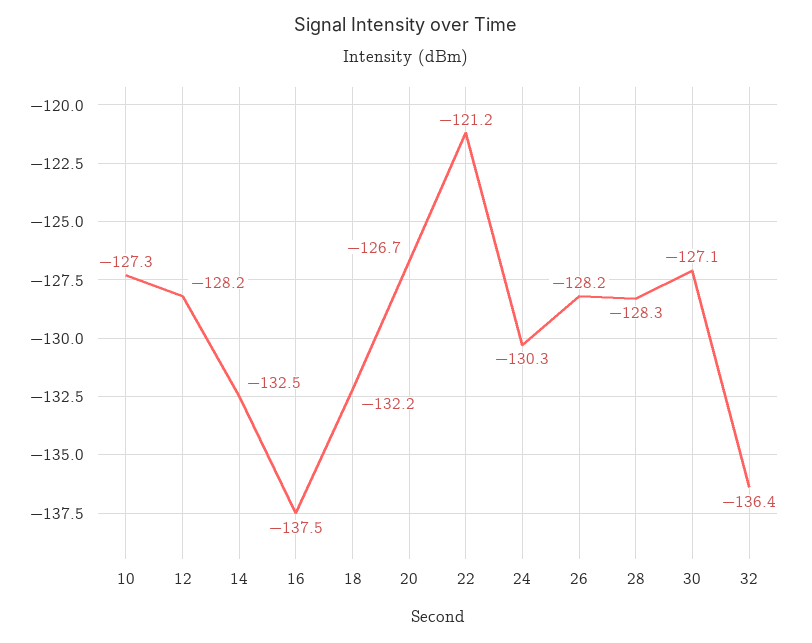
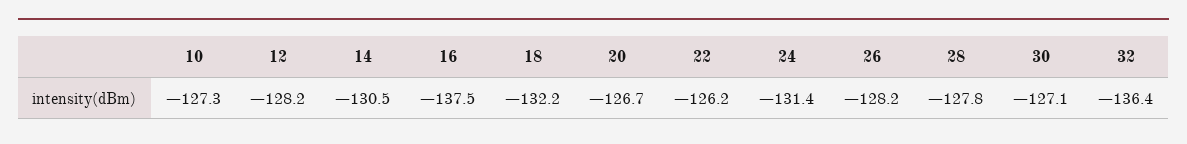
  {
    "10": -127.3,
    "12": -128.2,
-   "14": -132.5,
+   "14": -130.5,
    "16": -137.5,
    "18": -132.2,
    "20": -126.7,
-   "22": -121.2,
+   "22": -126.2,
-   "24": -130.3,
+   "24": -131.4,
    "26": -128.2,
-   "28": -128.3,
+   "28": -127.8,
    "30": -127.1,
    "32": -136.4
  }

